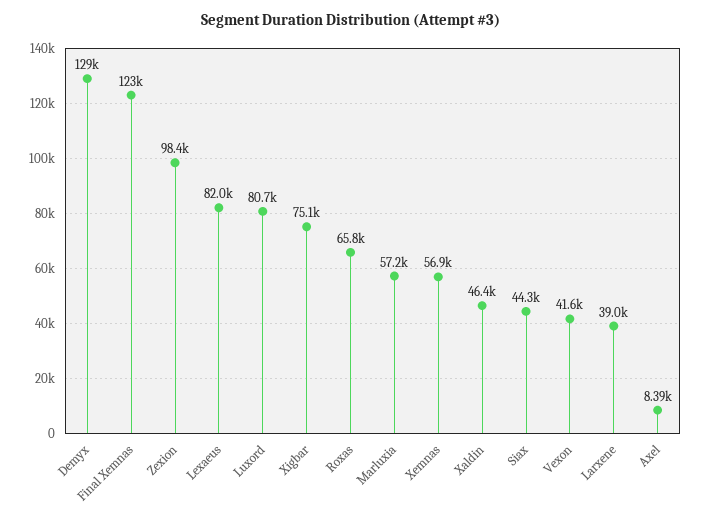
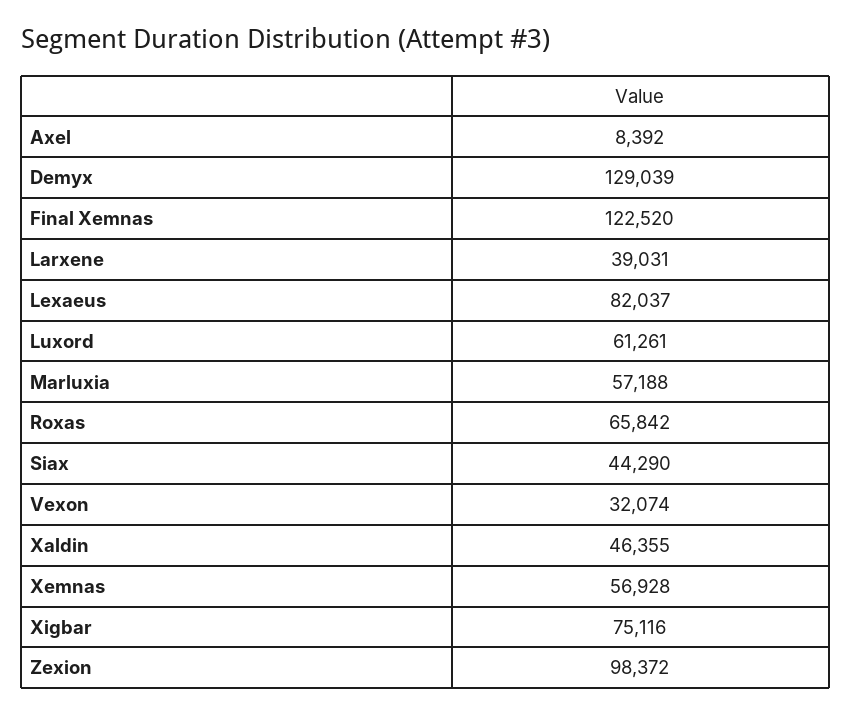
  {
    "Demyx": 129039,
    "Final Xemnas": 122520,
    "Zexion": 98372,
    "Lexaeus": 82037,
-   "Luxord": 80700,
+   "Luxord": 61261,
    "Xigbar": 75116,
    "Roxas": 65842,
    "Marluxia": 57188,
    "Xemnas": 56928,
    "Xaldin": 46355,
    "Siax": 44290,
-   "Vexon": 41600,
+   "Vexon": 32074,
    "Larxene": 39031,
    "Axel": 8392
  }

